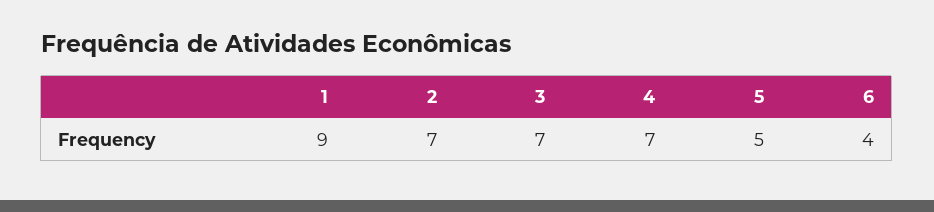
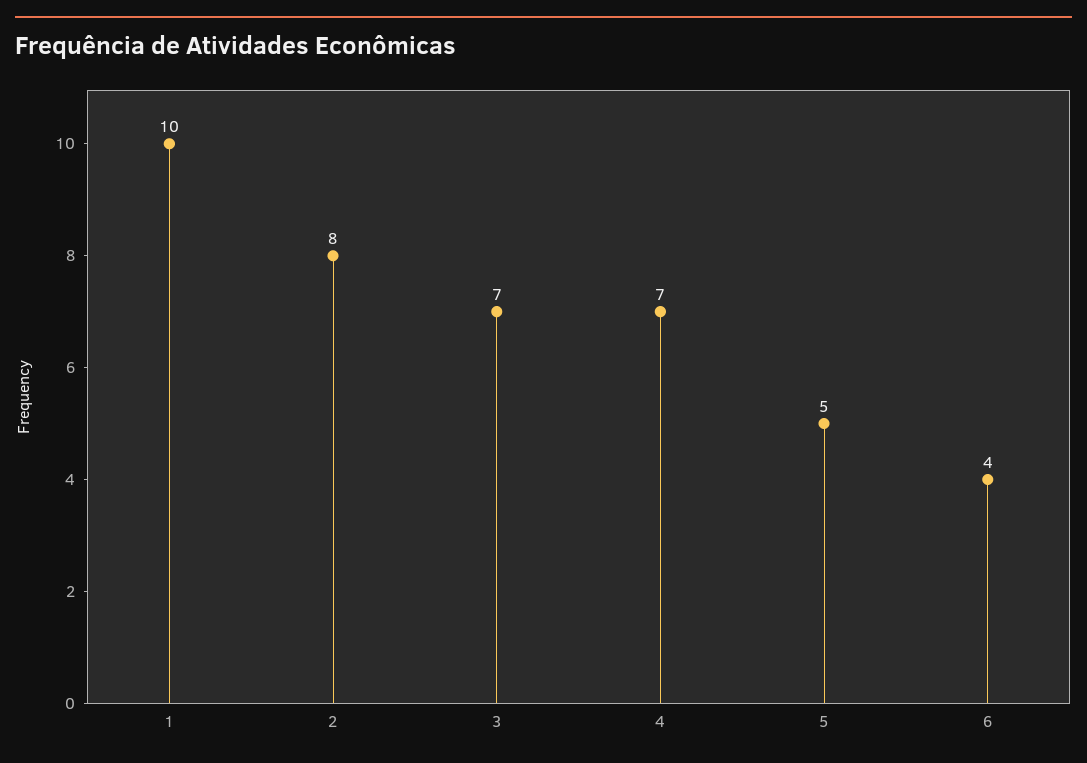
  {
-   "1": 9,
+   "1": 10,
-   "2": 7,
+   "2": 8,
    "3": 7,
    "4": 7,
    "5": 5,
    "6": 4
  }

